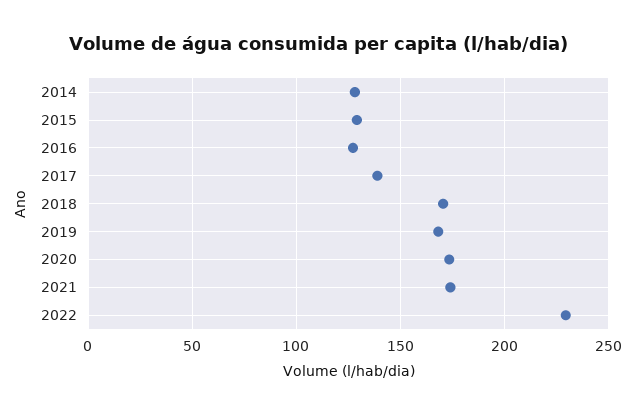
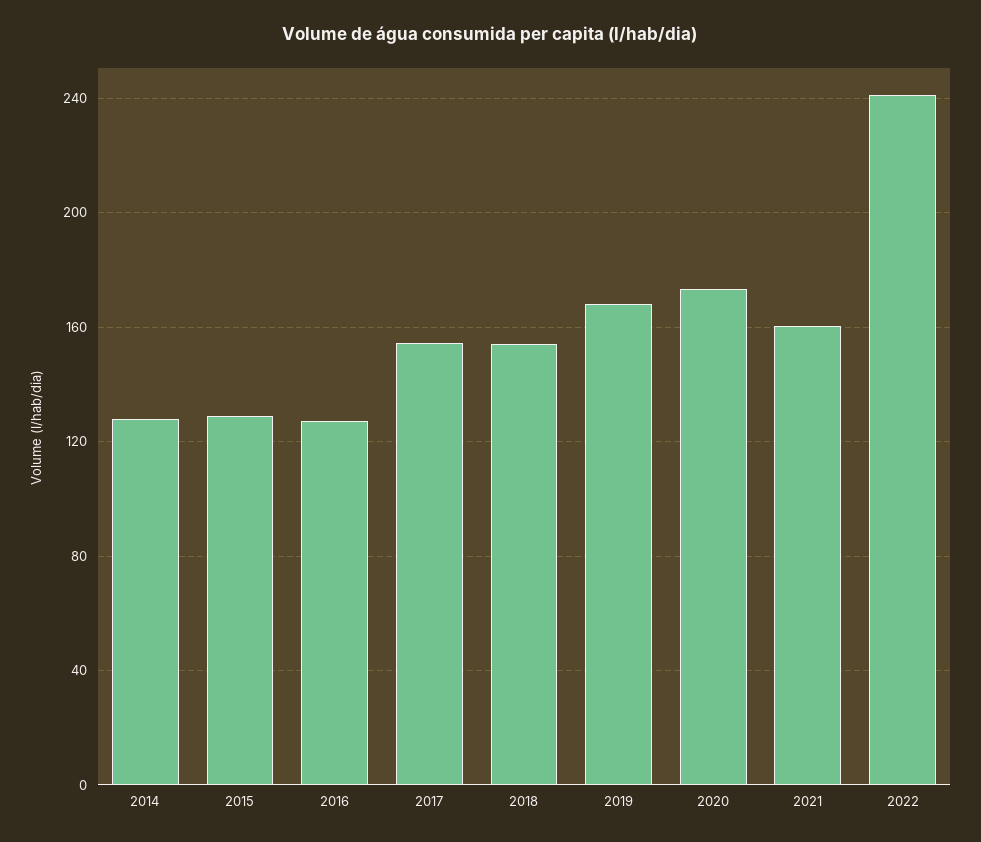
  {
    "2014": 130,
    "2015": 130,
    "2016": 125,
-   "2017": 140,
+   "2017": 155,
-   "2018": 170,
+   "2018": 155,
    "2019": 170,
    "2020": 175,
-   "2021": 175,
+   "2021": 160,
-   "2022": 230
+   "2022": 240
  }

